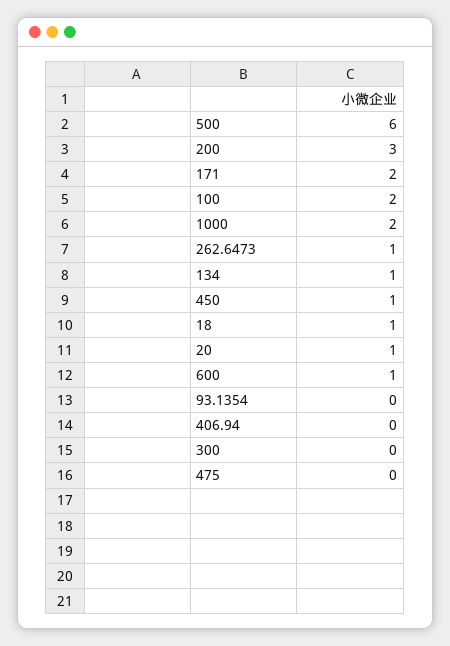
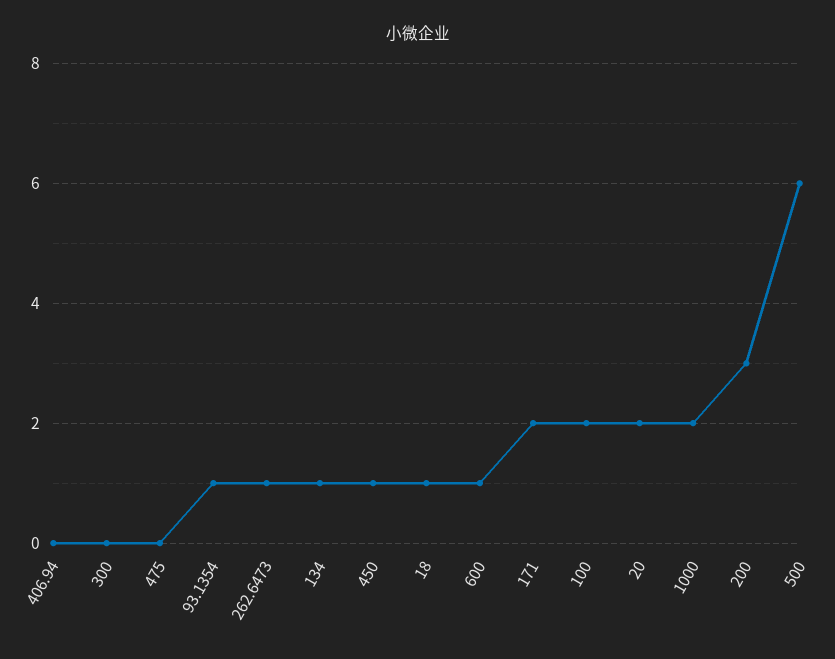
  {
    "500": 6,
    "200": 3,
    "171": 2,
    "100": 2,
    "1000": 2,
    "262.6473": 1,
    "134": 1,
    "450": 1,
    "18": 1,
-   "20": 1,
+   "20": 2,
    "600": 1,
-   "93.1354": 0,
+   "93.1354": 1,
    "406.94": 0,
    "300": 0,
    "475": 0
  }

